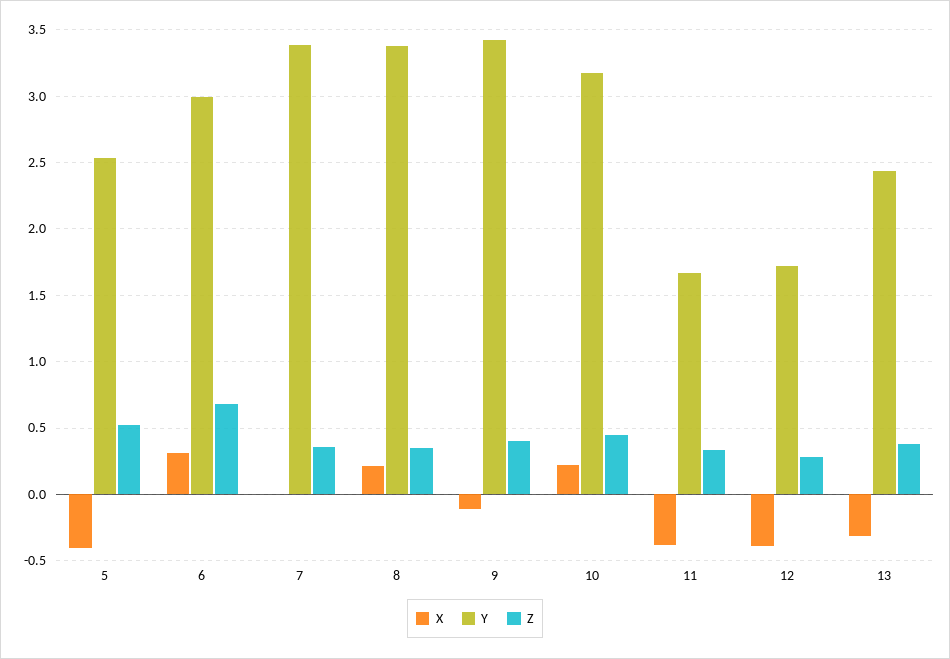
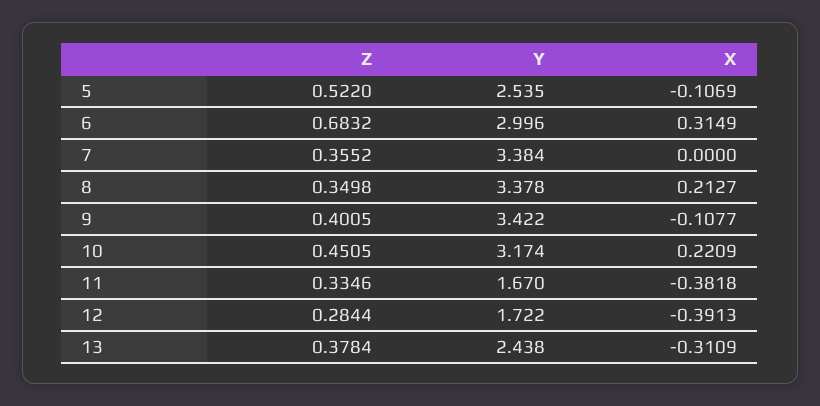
  {
    "X": {
-     "5": -0.4,
+     "5": -0.1069,
      "6": 0.3149,
      "7": 0,
      "8": 0.2127,
      "9": -0.1077,
      "10": 0.2209,
      "11": -0.3818,
      "12": -0.3913,
      "13": -0.3109
    },
    "Y": {
      "5": 2.535,
      "6": 2.996,
      "7": 3.384,
      "8": 3.378,
      "9": 3.422,
      "10": 3.174,
      "11": 1.67,
      "12": 1.722,
      "13": 2.438
    },
    "Z": {
      "5": 0.522,
      "6": 0.6832,
      "7": 0.3552,
      "8": 0.3498,
      "9": 0.4005,
      "10": 0.4505,
      "11": 0.3346,
      "12": 0.2844,
      "13": 0.3784
    }
  }

